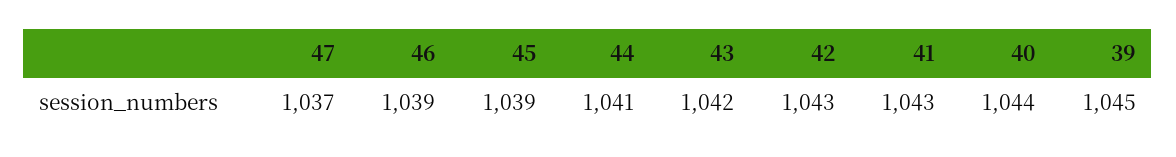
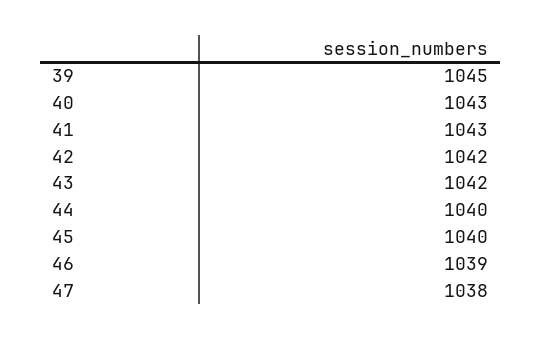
  {
-   "47": 1037,
+   "47": 1038,
    "46": 1039,
-   "45": 1039,
+   "45": 1040,
-   "44": 1041,
+   "44": 1040,
    "43": 1042,
-   "42": 1043,
+   "42": 1042,
    "41": 1043,
-   "40": 1044,
+   "40": 1043,
    "39": 1045
  }

